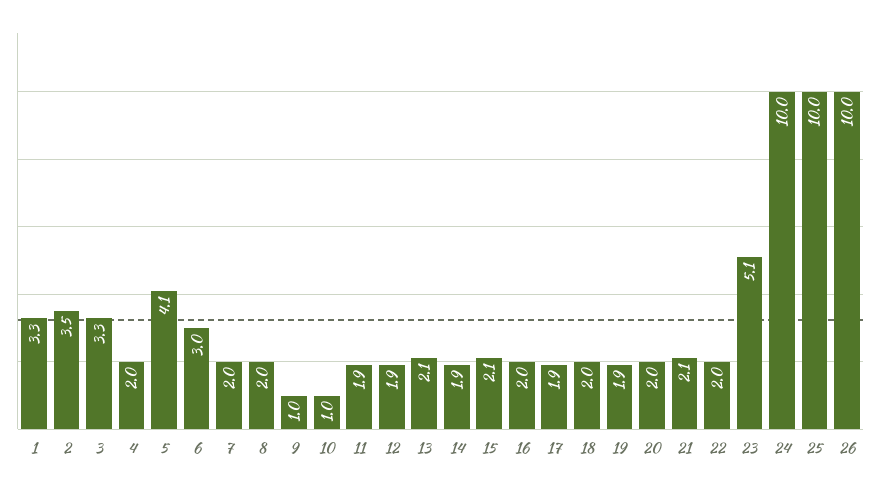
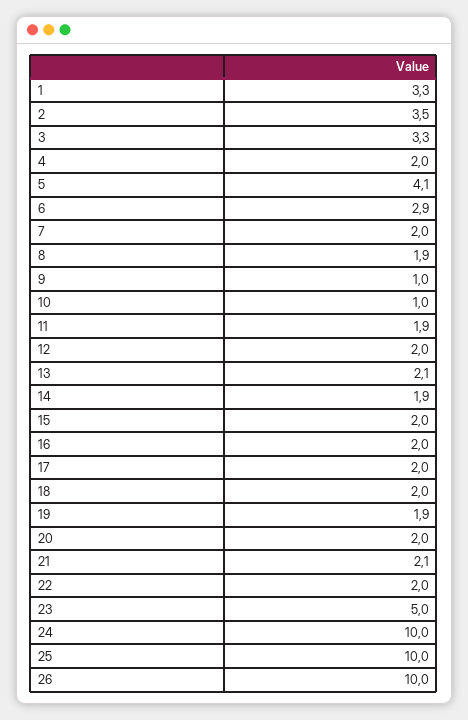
  {
    "1": 3.3,
    "2": 3.5,
    "3": 3.3,
    "4": 2,
    "5": 4.1,
-   "6": 3,
+   "6": 2.9,
    "7": 2,
-   "8": 2,
+   "8": 1.9,
    "9": 1,
    "10": 1,
    "11": 1.9,
-   "12": 1.9,
+   "12": 2,
    "13": 2.1,
    "14": 1.9,
-   "15": 2.1,
+   "15": 2,
    "16": 2,
-   "17": 1.9,
+   "17": 2,
    "18": 2,
    "19": 1.9,
    "20": 2,
    "21": 2.1,
    "22": 2,
-   "23": 5.1,
+   "23": 5,
    "24": 10,
    "25": 10,
    "26": 10
  }

